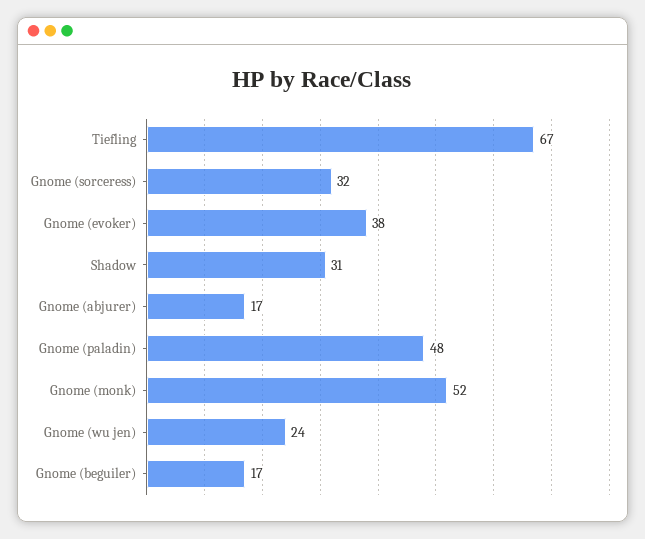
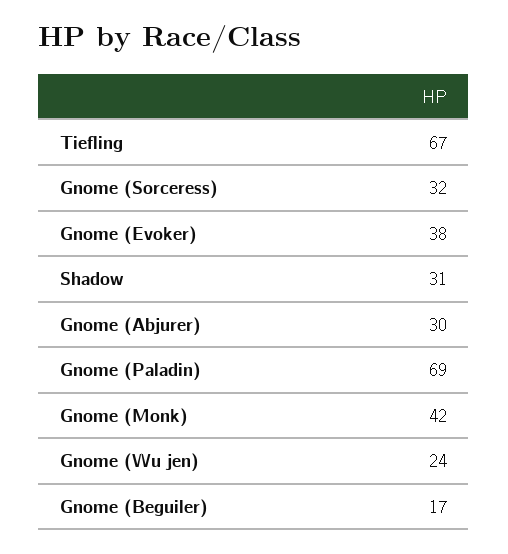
  {
    "Tiefling": 67,
    "Gnome (sorceress)": 32,
    "Gnome (evoker)": 38,
    "Shadow": 31,
-   "Gnome (abjurer)": 17,
+   "Gnome (abjurer)": 30,
-   "Gnome (paladin)": 48,
+   "Gnome (paladin)": 69,
-   "Gnome (monk)": 52,
+   "Gnome (monk)": 42,
    "Gnome (wu jen)": 24,
    "Gnome (beguiler)": 17
  }

